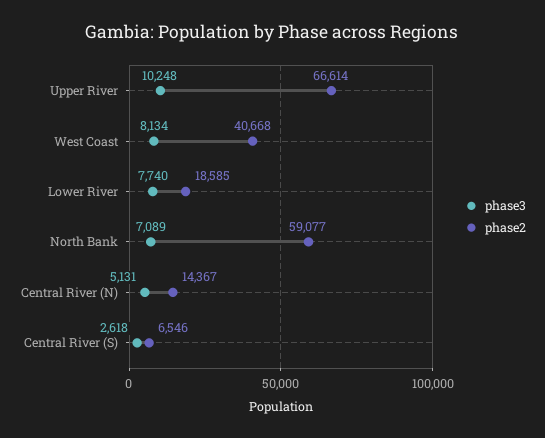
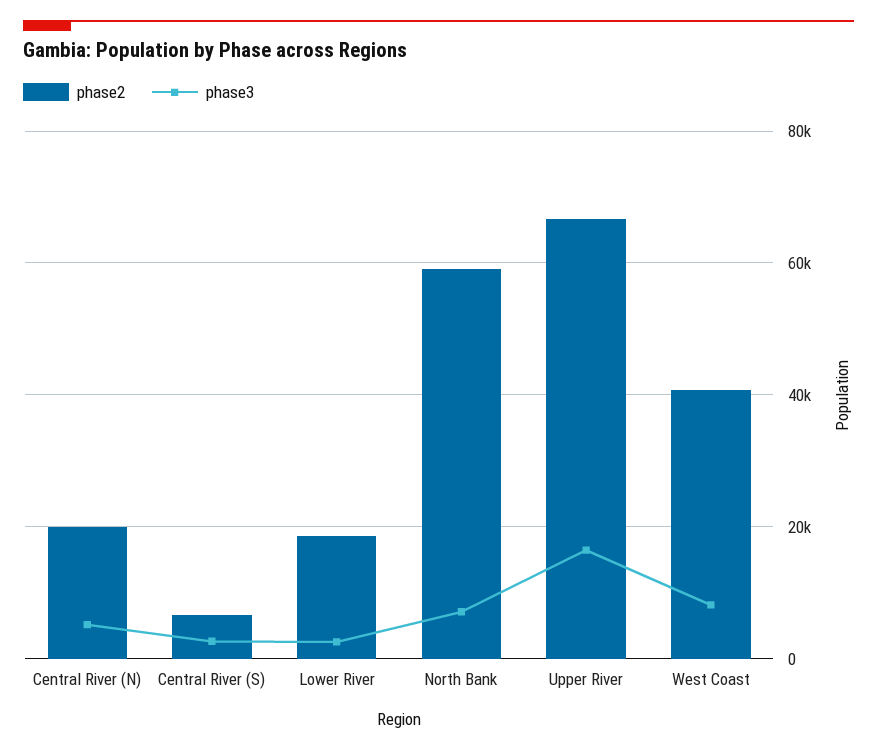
  {
    "phase3": {
-     "Upper River": 10248,
+     "Upper River": 16000,
      "West Coast": 8134,
-     "Lower River": 7740,
+     "Lower River": 2000,
      "North Bank": 7089,
      "Central River (N)": 5131,
      "Central River (S)": 2618
    },
    "phase2": {
      "Upper River": 66614,
      "West Coast": 40668,
      "Lower River": 18585,
      "North Bank": 59077,
-     "Central River (N)": 14367,
+     "Central River (N)": 20000,
      "Central River (S)": 6546
    }
  }

